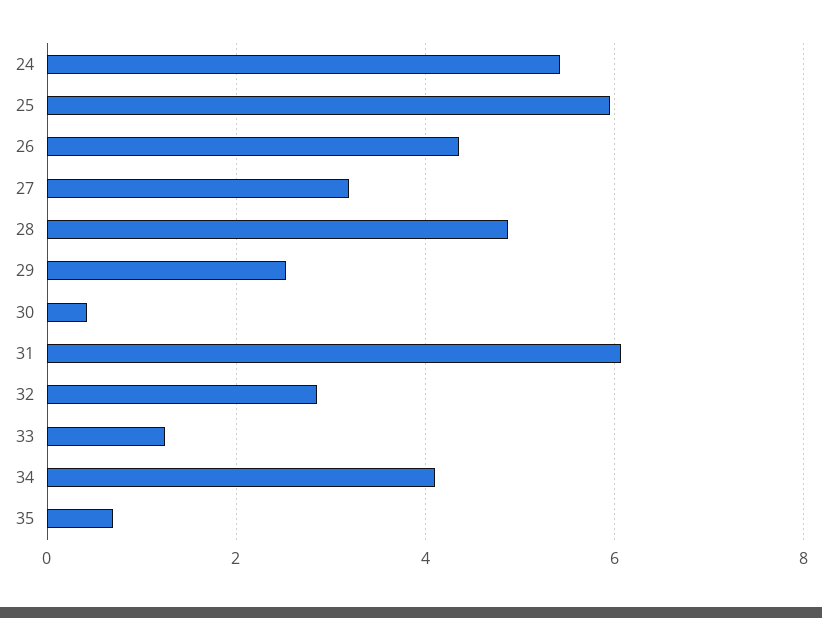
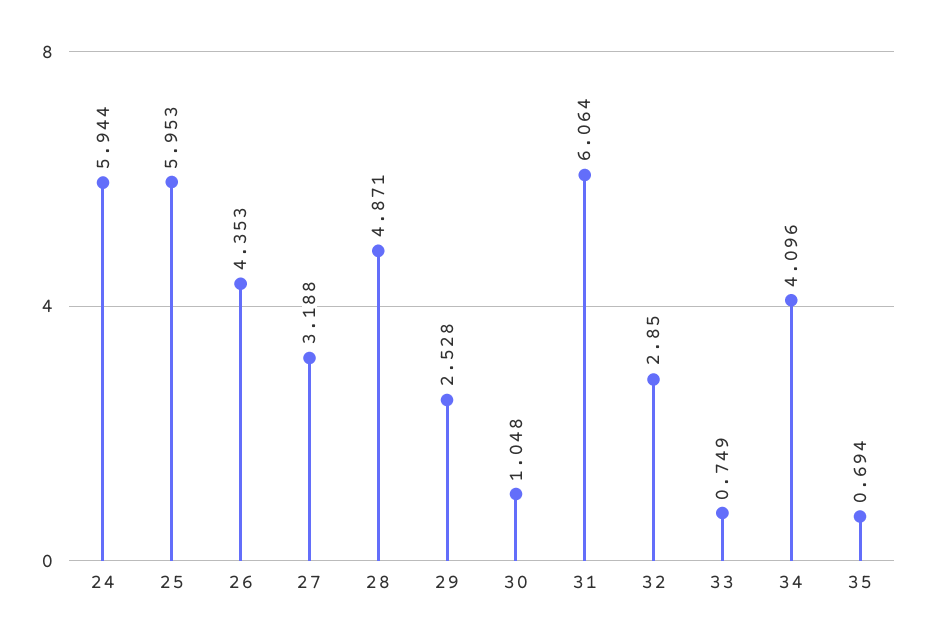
  {
-   "24": 5.4,
+   "24": 5.944,
    "25": 5.953,
    "26": 4.353,
    "27": 3.188,
    "28": 4.871,
    "29": 2.528,
-   "30": 0.4,
+   "30": 1.048,
    "31": 6.064,
    "32": 2.85,
-   "33": 1.2,
+   "33": 0.749,
    "34": 4.096,
    "35": 0.694
  }

